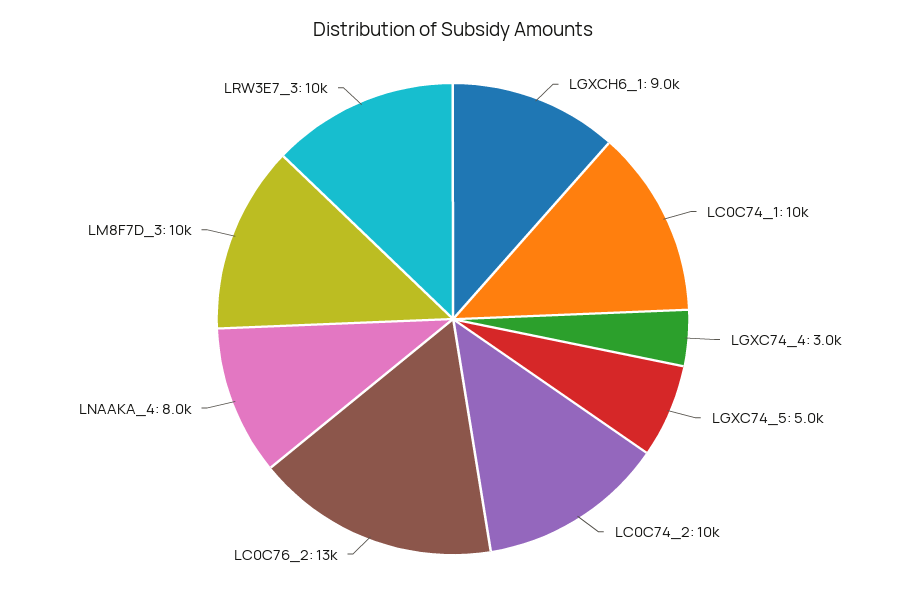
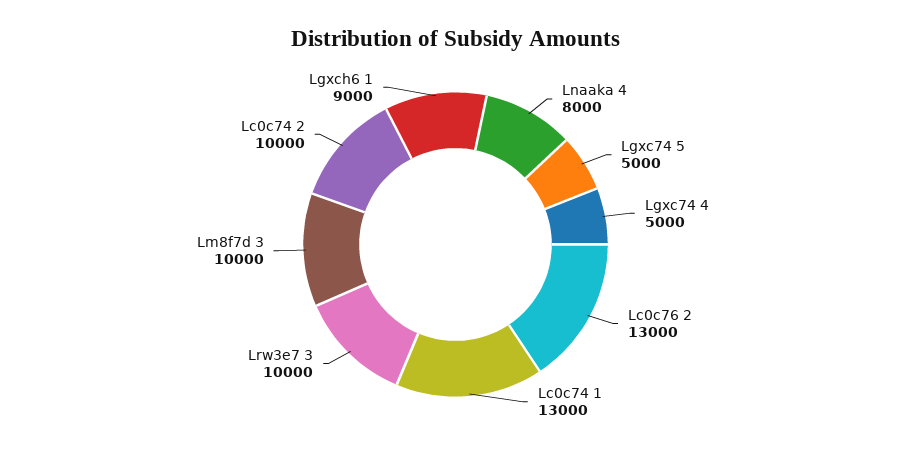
  {
    "LGXCH6_1": 9000,
-   "LC0C74_1": 10000,
+   "LC0C74_1": 13000,
-   "LGXC74_4": 3000,
+   "LGXC74_4": 5000,
    "LGXC74_5": 5000,
    "LC0C74_2": 10000,
    "LC0C76_2": 13000,
    "LNAAKA_4": 8000,
    "LM8F7D_3": 10000,
    "LRW3E7_3": 10000
  }

